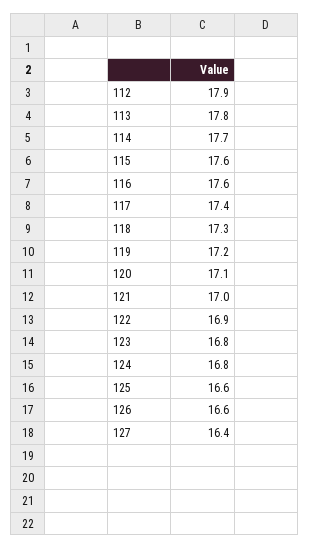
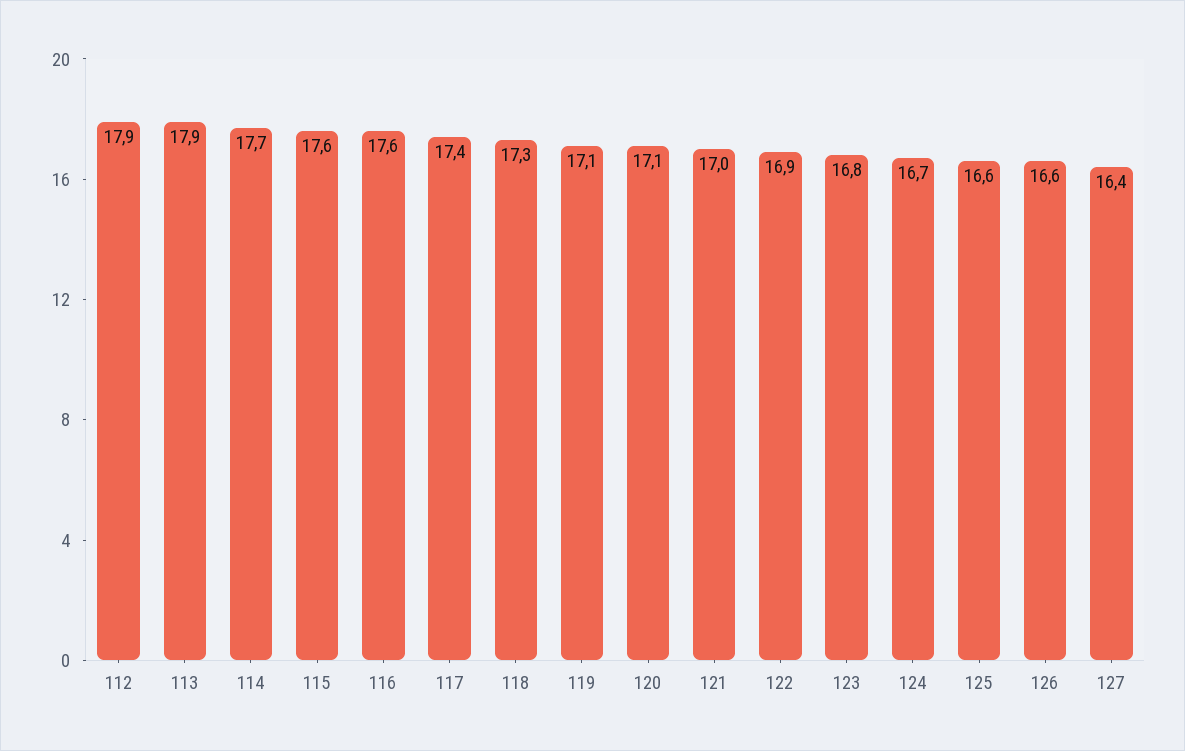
  {
    "112": 17.9,
-   "113": 17.8,
+   "113": 17.9,
    "114": 17.7,
    "115": 17.6,
    "116": 17.6,
    "117": 17.4,
    "118": 17.3,
-   "119": 17.2,
+   "119": 17.1,
    "120": 17.1,
    "121": 17,
    "122": 16.9,
    "123": 16.8,
-   "124": 16.8,
+   "124": 16.7,
    "125": 16.6,
    "126": 16.6,
    "127": 16.4
  }

